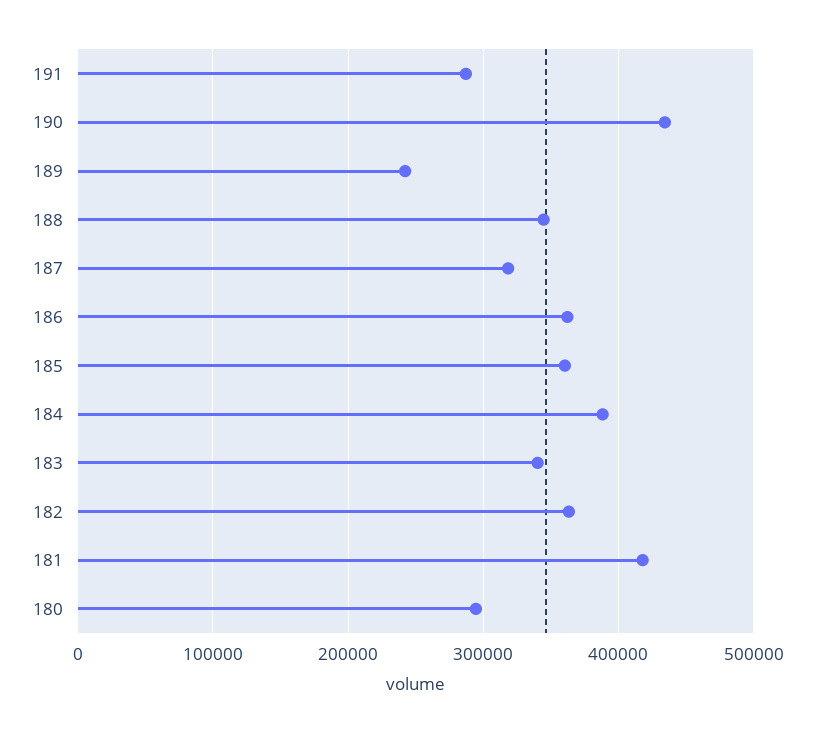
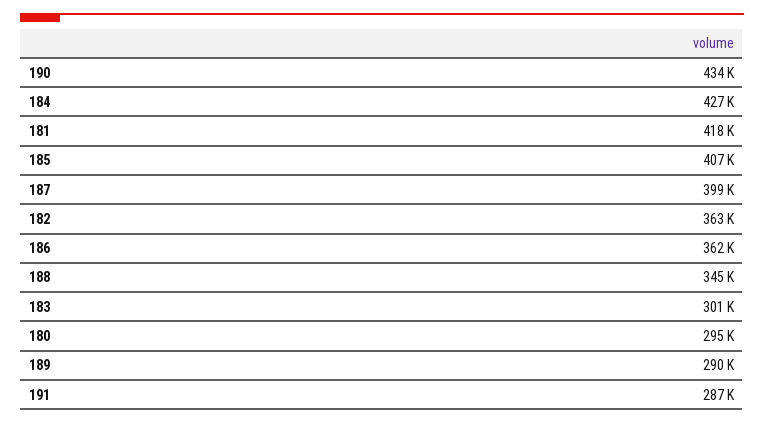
  {
    "191": 287000,
    "190": 434000,
-   "189": 240000,
+   "189": 290000,
    "188": 345000,
-   "187": 320000,
+   "187": 399000,
    "186": 362000,
-   "185": 360000,
+   "185": 407000,
-   "184": 390000,
+   "184": 427000,
-   "183": 340000,
+   "183": 301000,
    "182": 363000,
    "181": 418000,
    "180": 295000
  }

